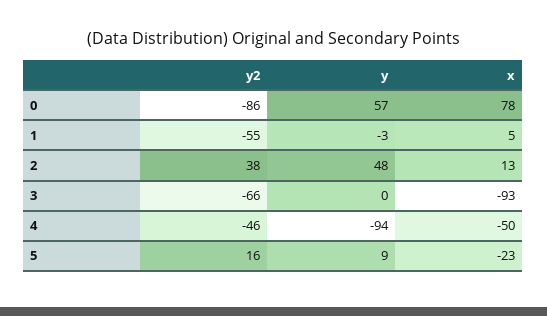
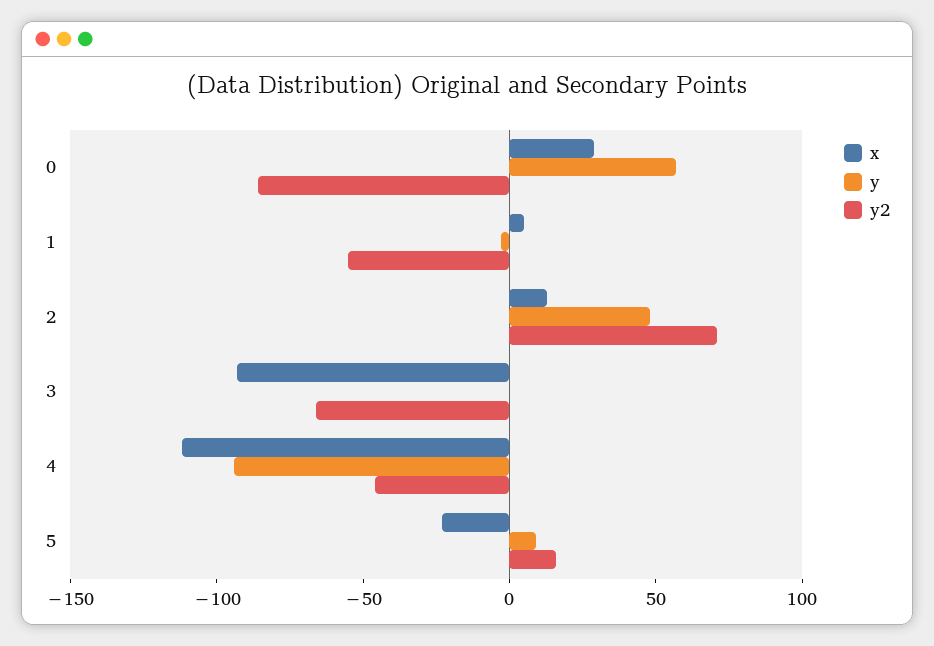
  {
    "y2": {
      "0": -86,
      "1": -55,
-     "2": 38,
+     "2": 70,
      "3": -66,
      "4": -46,
      "5": 16
    },
    "y": {
      "0": 57,
      "1": -3,
      "2": 48,
      "3": 0,
      "4": -94,
      "5": 9
    },
    "x": {
-     "0": 78,
+     "0": 30,
      "1": 5,
      "2": 13,
      "3": -93,
-     "4": -50,
+     "4": -110,
      "5": -23
    }
  }

